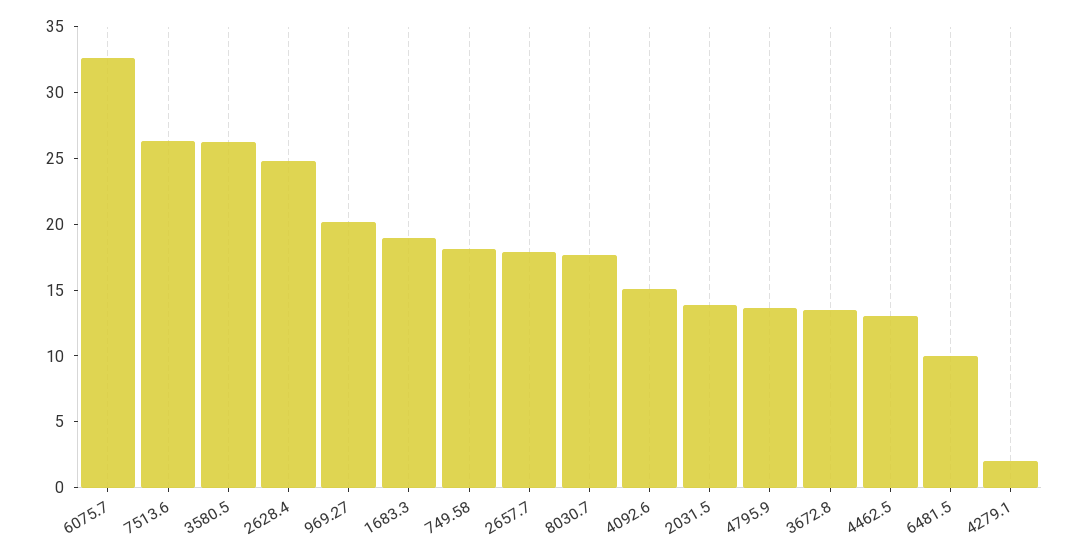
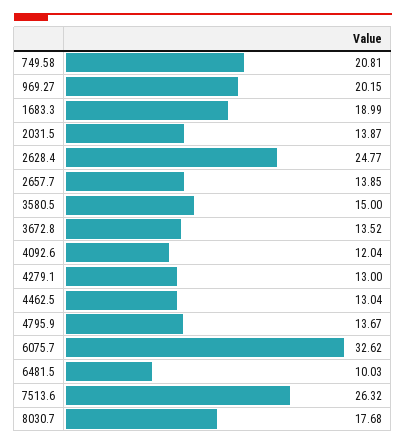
  {
    "6075.7": 32.62,
    "7513.6": 26.32,
-   "3580.5": 26,
+   "3580.5": 15,
    "2628.4": 24.77,
    "969.27": 20.15,
    "1683.3": 18.99,
-   "749.58": 18,
+   "749.58": 20.81,
-   "2657.7": 18,
+   "2657.7": 13.85,
    "8030.7": 17.68,
-   "4092.6": 15,
+   "4092.6": 12.04,
    "2031.5": 13.87,
    "4795.9": 13.67,
    "3672.8": 13.52,
    "4462.5": 13.04,
    "6481.5": 10.03,
-   "4279.1": 2
+   "4279.1": 13
  }

